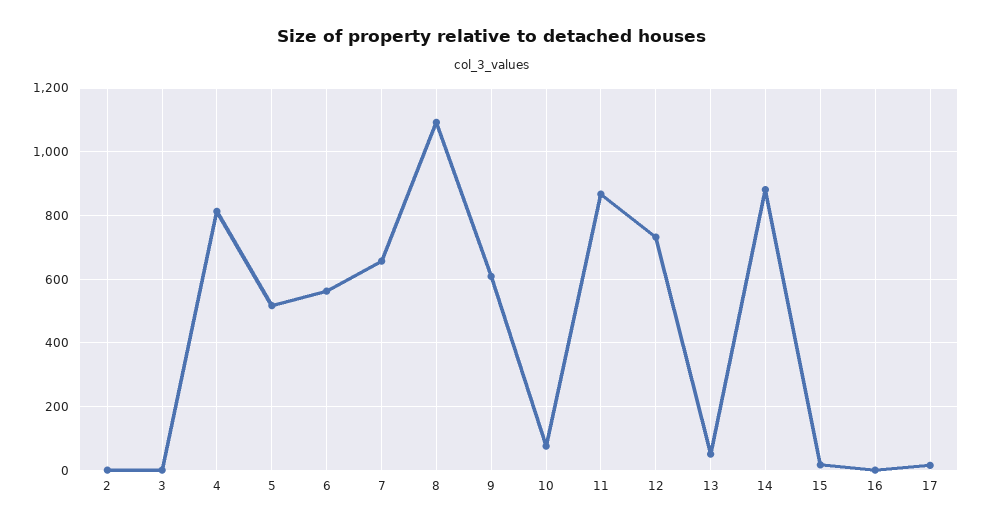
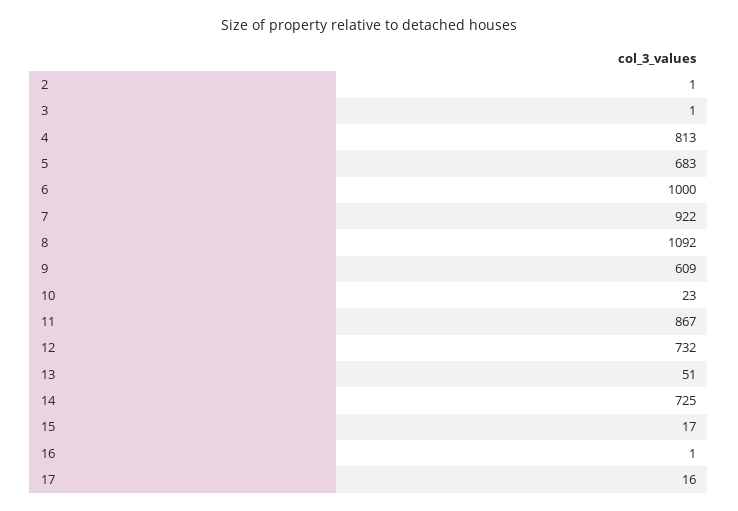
  {
    "2": 1,
    "3": 1,
    "4": 813,
-   "5": 520,
+   "5": 683,
-   "6": 560,
+   "6": 1000,
-   "7": 660,
+   "7": 922,
    "8": 1092,
    "9": 609,
-   "10": 80,
+   "10": 23,
    "11": 867,
    "12": 732,
    "13": 51,
-   "14": 880,
+   "14": 725,
    "15": 17,
    "16": 1,
    "17": 16
  }

